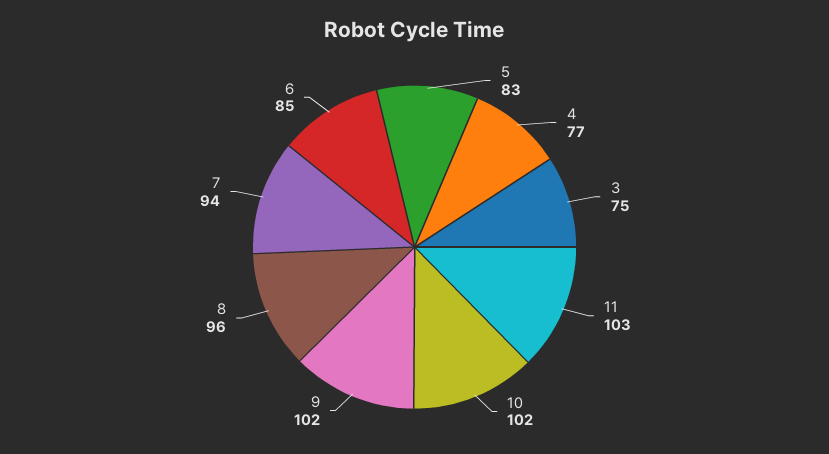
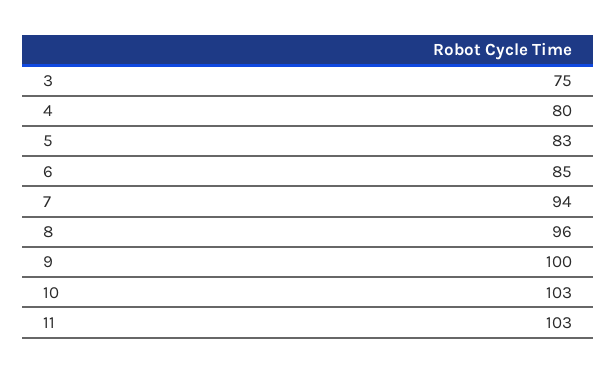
  {
    "5": 83,
-   "4": 77,
+   "4": 80,
    "3": 75,
    "11": 103,
-   "10": 102,
+   "10": 103,
-   "9": 102,
+   "9": 100,
    "8": 96,
    "7": 94,
    "6": 85
  }

